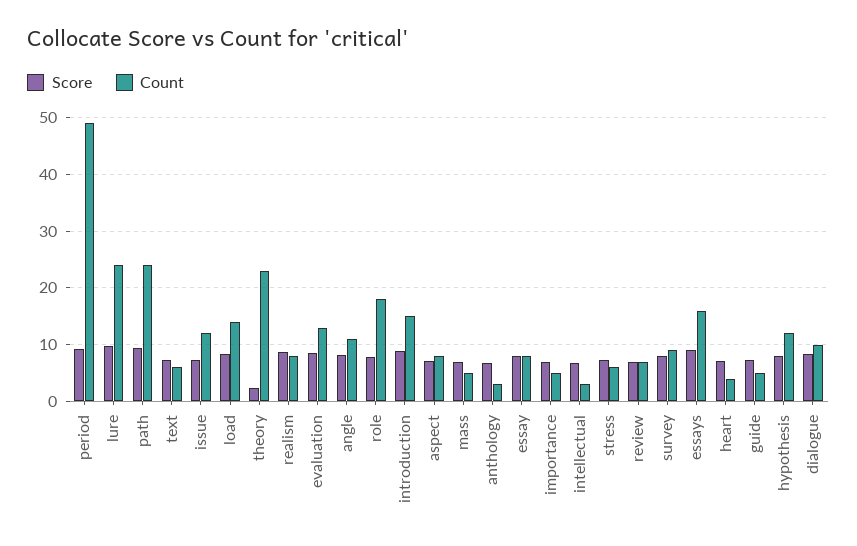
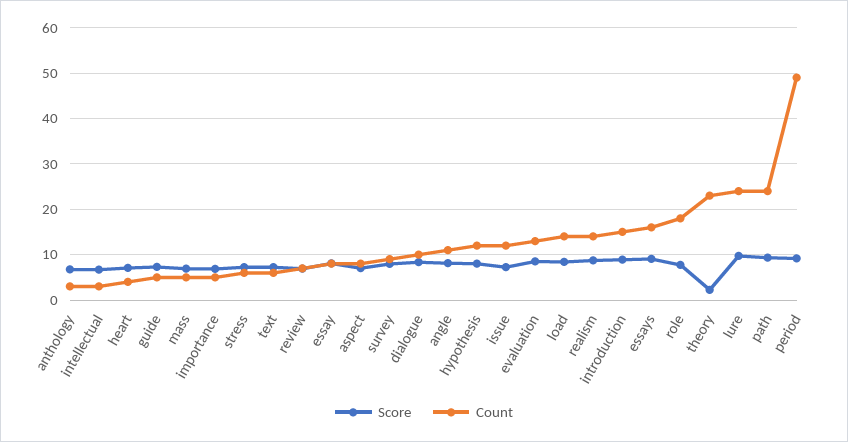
  {
    "Score": {
      "period": 10,
      "lure": 10,
      "path": 10,
      "text": 8,
      "issue": 8,
      "load": 8,
      "theory": 2,
      "realism": 8,
      "evaluation": 8,
      "angle": 8,
      "role": 8,
      "introduction": 8,
      "aspect": 8,
      "mass": 6,
      "anthology": 6,
      "essay": 8,
      "importance": 6,
      "intellectual": 6,
      "stress": 8,
      "review": 6,
      "survey": 8,
      "essays": 10,
      "heart": 8,
      "guide": 8,
      "hypothesis": 8,
      "dialogue": 8
    },
    "Count": {
      "period": 50,
      "lure": 24,
      "path": 24,
      "text": 6,
      "issue": 12,
      "load": 14,
      "theory": 24,
-     "realism": 8,
+     "realism": 14,
      "evaluation": 14,
      "angle": 12,
      "role": 18,
      "introduction": 16,
      "aspect": 8,
      "mass": 6,
      "anthology": 4,
      "essay": 8,
      "importance": 6,
      "intellectual": 4,
      "stress": 6,
      "review": 8,
      "survey": 10,
      "essays": 16,
      "heart": 4,
      "guide": 6,
      "hypothesis": 12,
      "dialogue": 10
    }
  }

